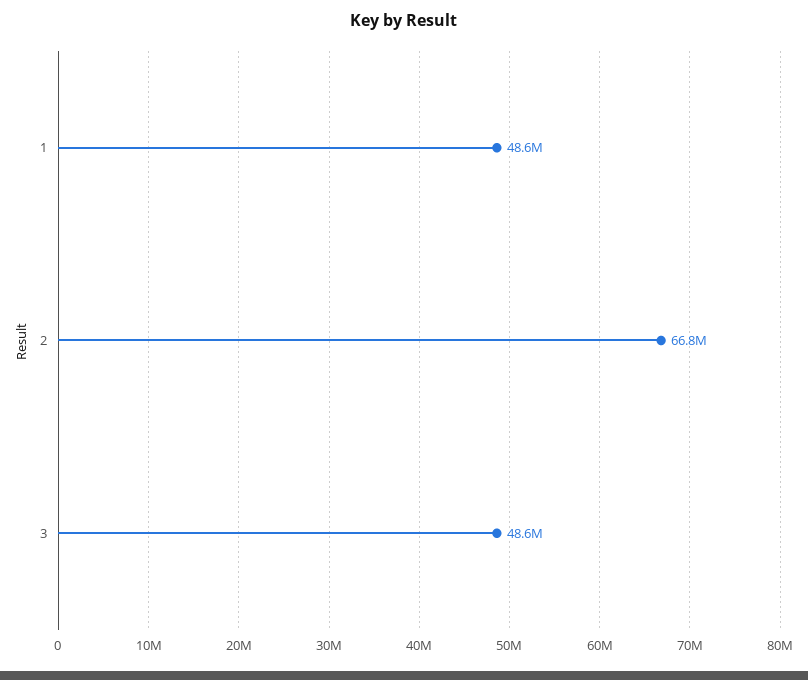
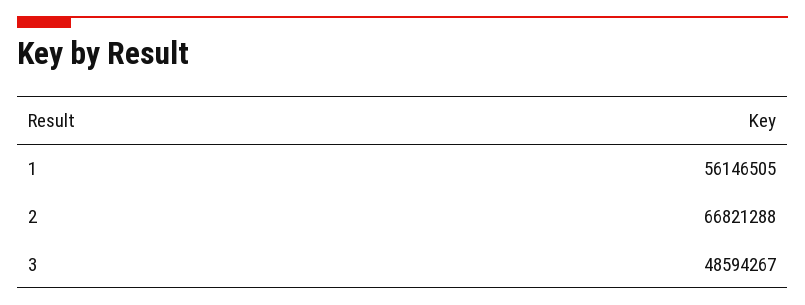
  {
-   "1": 48600000,
+   "1": 56146505,
    "2": 66821288,
    "3": 48594267
  }

